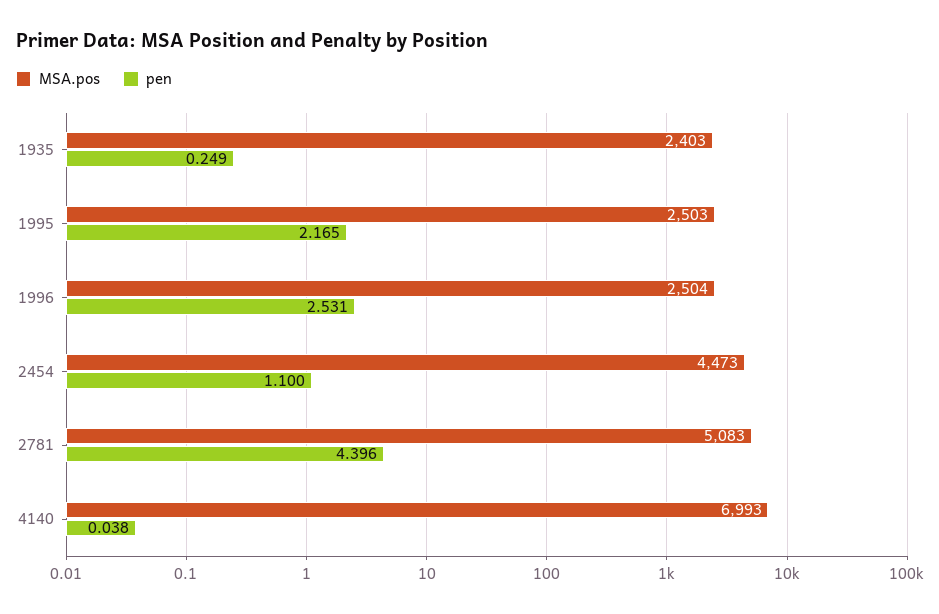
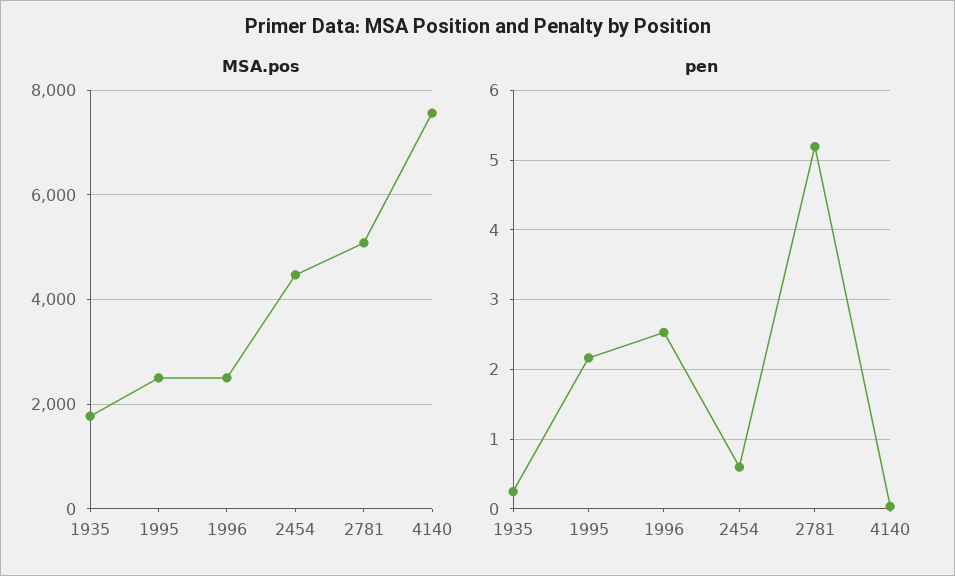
  {
    "MSA.pos": {
-     "1935": 2403,
+     "1935": 1800,
      "1995": 2503,
      "1996": 2504,
      "2454": 4473,
      "2781": 5083,
-     "4140": 6993
+     "4140": 7600
    },
    "pen": {
      "1935": 0.249,
      "1995": 2.165,
      "1996": 2.531,
-     "2454": 1.1,
+     "2454": 0.6,
-     "2781": 4.396,
+     "2781": 5.2,
      "4140": 0.038
    }
  }

